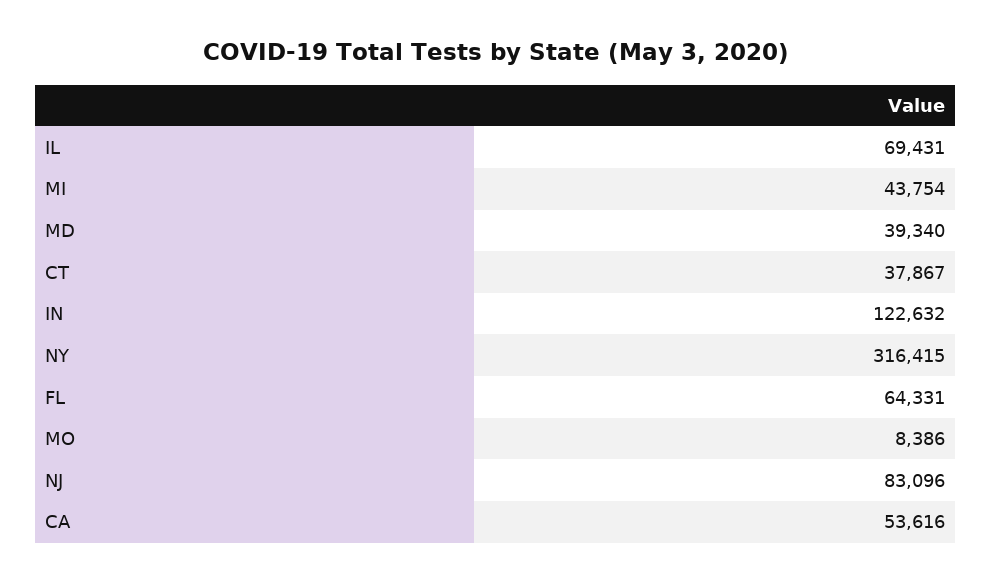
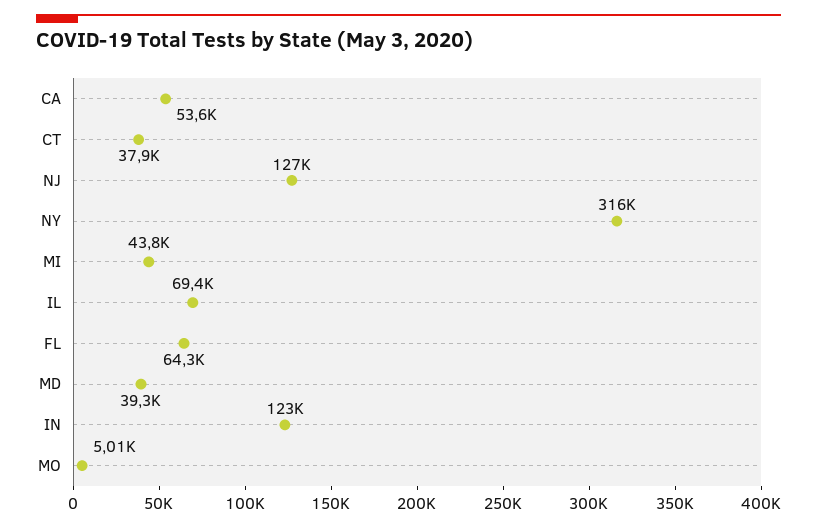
  {
    "IL": 69431,
    "MI": 43754,
    "MD": 39340,
    "CT": 37867,
    "IN": 122632,
    "NY": 316415,
    "FL": 64331,
-   "MO": 8386,
+   "MO": 5010,
-   "NJ": 83096,
+   "NJ": 127000,
    "CA": 53616
  }

